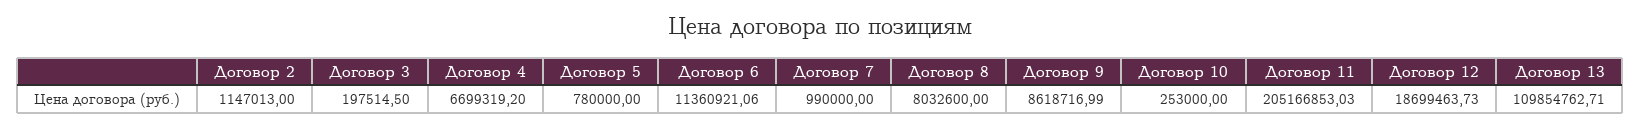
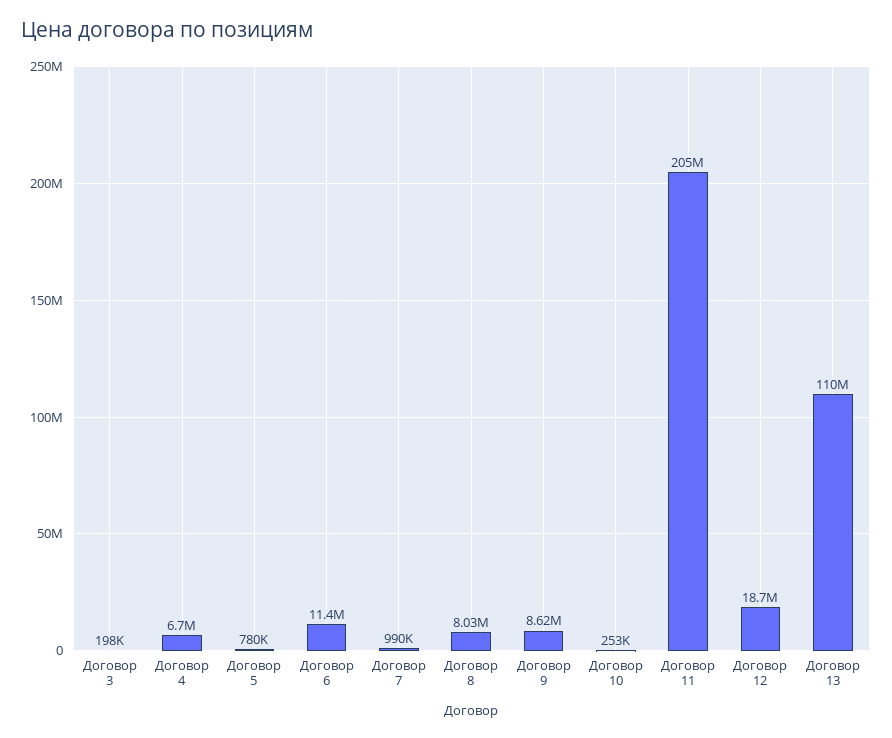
  {
-   "Договор 2": 1147013,
    "Договор 3": 197514.5,
    "Договор 4": 6699319.2,
    "Договор 5": 780000,
    "Договор 6": 11360921.06,
    "Договор 7": 990000,
    "Договор 8": 8032600,
    "Договор 9": 8618716.99,
    "Договор 10": 253000,
    "Договор 11": 205166853.03,
    "Договор 12": 18699463.73,
    "Договор 13": 109854762.71
  }

